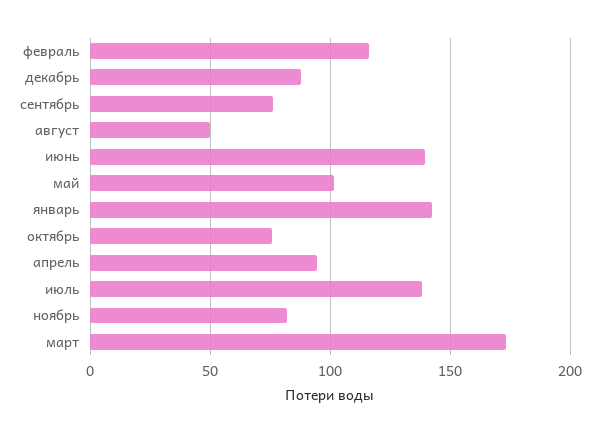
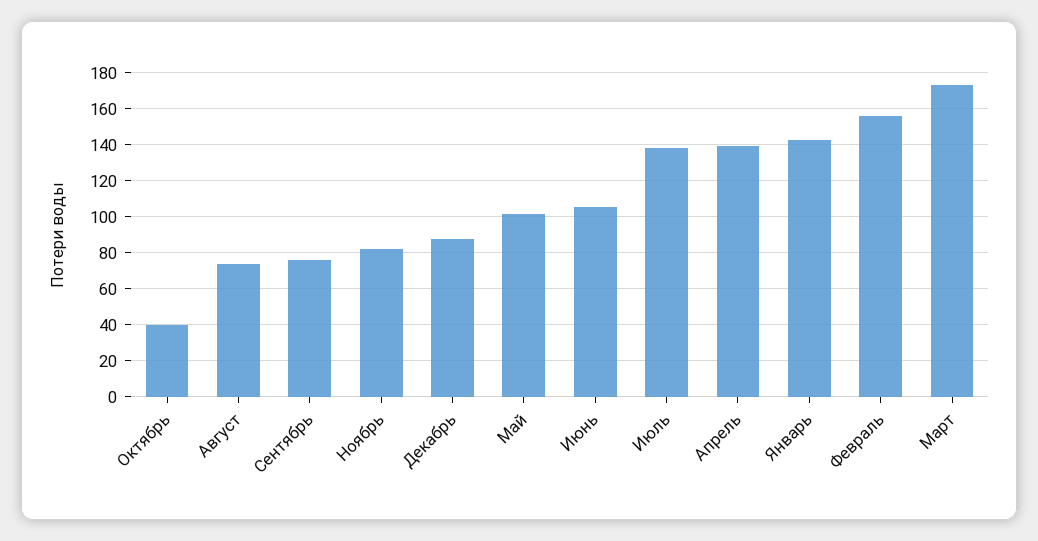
  {
-   "февраль": 115,
+   "февраль": 155,
    "декабрь": 90,
    "сентябрь": 75,
-   "август": 50,
+   "август": 75,
-   "июнь": 140,
+   "июнь": 105,
    "май": 100,
    "январь": 140,
-   "октябрь": 75,
+   "октябрь": 40,
-   "апрель": 95,
+   "апрель": 140,
    "июль": 140,
    "ноябрь": 80,
    "март": 175
  }

